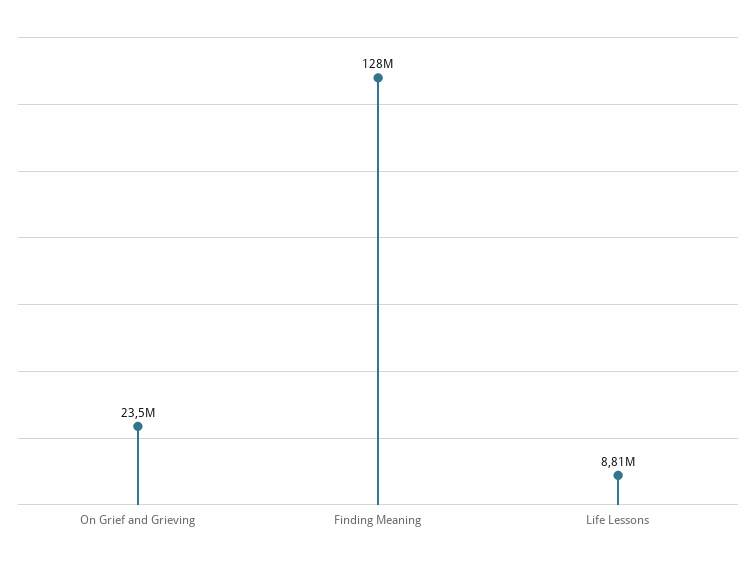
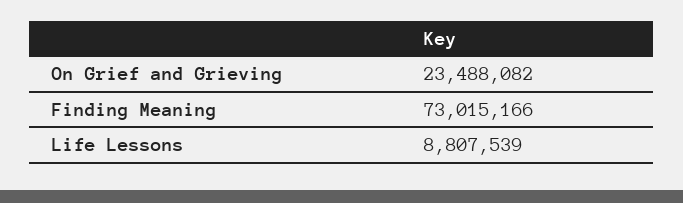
  {
    "On Grief and Grieving": 23488082,
-   "Finding Meaning": 128000000,
+   "Finding Meaning": 73015166,
    "Life Lessons": 8807539
  }

